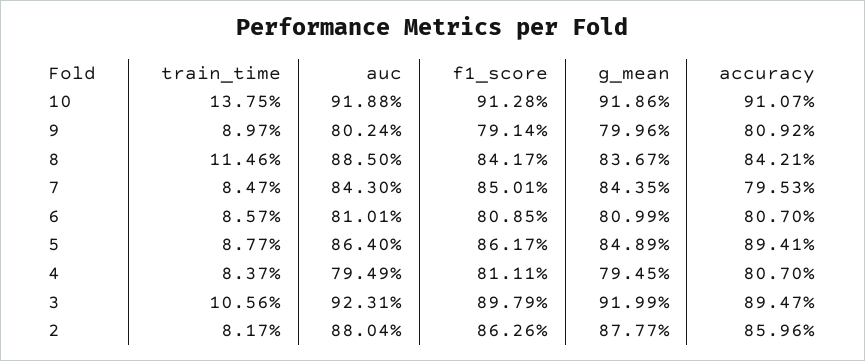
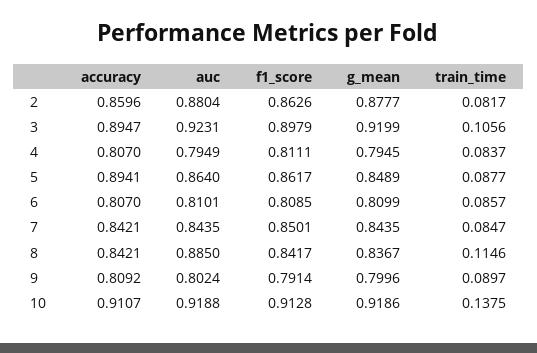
  {
    "train_time": {
      "10": 0.1375,
      "9": 0.0897,
      "8": 0.1146,
      "7": 0.0847,
      "6": 0.0857,
      "5": 0.0877,
      "4": 0.0837,
      "3": 0.1056,
      "2": 0.0817
    },
    "auc": {
      "10": 0.9188,
      "9": 0.8024,
      "8": 0.885,
-     "7": 0.843,
+     "7": 0.8435,
      "6": 0.8101,
      "5": 0.864,
      "4": 0.7949,
      "3": 0.9231,
      "2": 0.8804
    },
    "f1_score": {
      "10": 0.9128,
      "9": 0.7914,
      "8": 0.8417,
      "7": 0.8501,
      "6": 0.8085,
      "5": 0.8617,
      "4": 0.8111,
      "3": 0.8979,
      "2": 0.8626
    },
    "g_mean": {
      "10": 0.9186,
      "9": 0.7996,
      "8": 0.8367,
      "7": 0.8435,
      "6": 0.8099,
      "5": 0.8489,
      "4": 0.7945,
      "3": 0.9199,
      "2": 0.8777
    },
    "accuracy": {
      "10": 0.9107,
      "9": 0.8092,
      "8": 0.8421,
-     "7": 0.7953,
+     "7": 0.8421,
      "6": 0.807,
      "5": 0.8941,
      "4": 0.807,
      "3": 0.8947,
      "2": 0.8596
    }
  }

